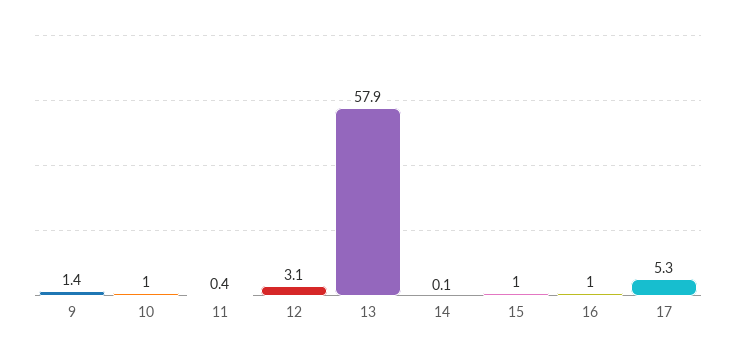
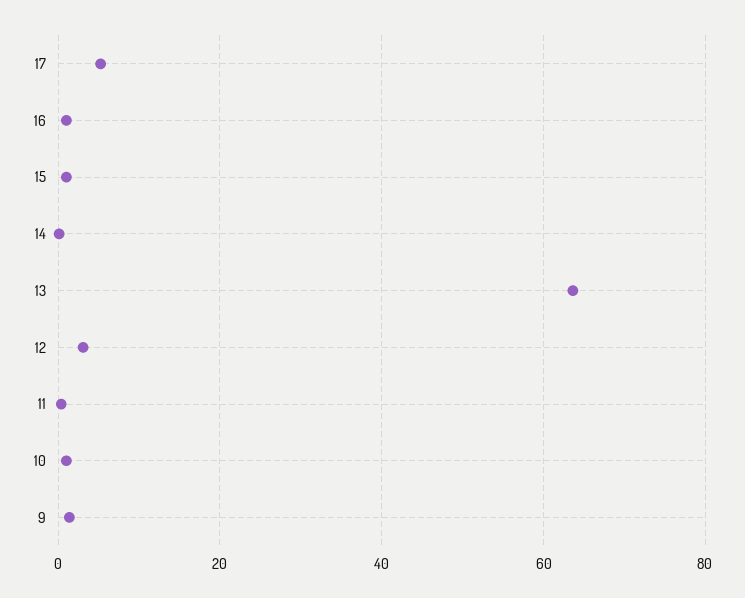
  {
    "9": 1.4,
    "10": 1,
    "11": 0.4,
    "12": 3.1,
-   "13": 57.9,
+   "13": 64,
    "14": 0.1,
    "15": 1,
    "16": 1,
    "17": 5.3
  }

